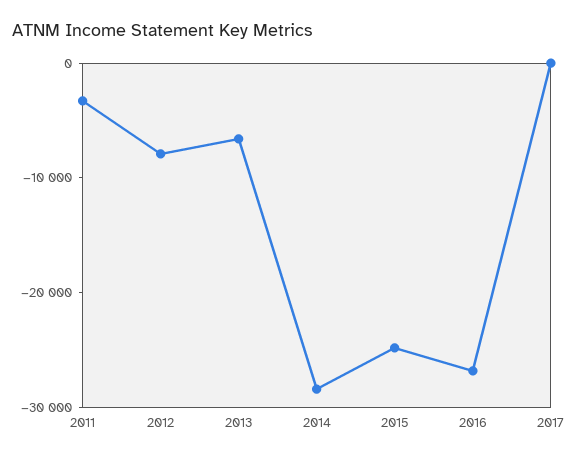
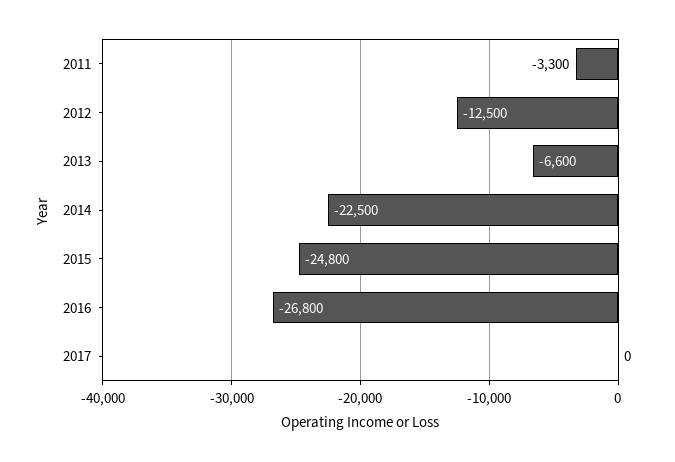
  {
    "2011": -3300,
-   "2012": -8000,
+   "2012": -12500,
    "2013": -6600,
-   "2014": -28000,
+   "2014": -22500,
    "2015": -24800,
    "2016": -26800,
    "2017": 0
  }

